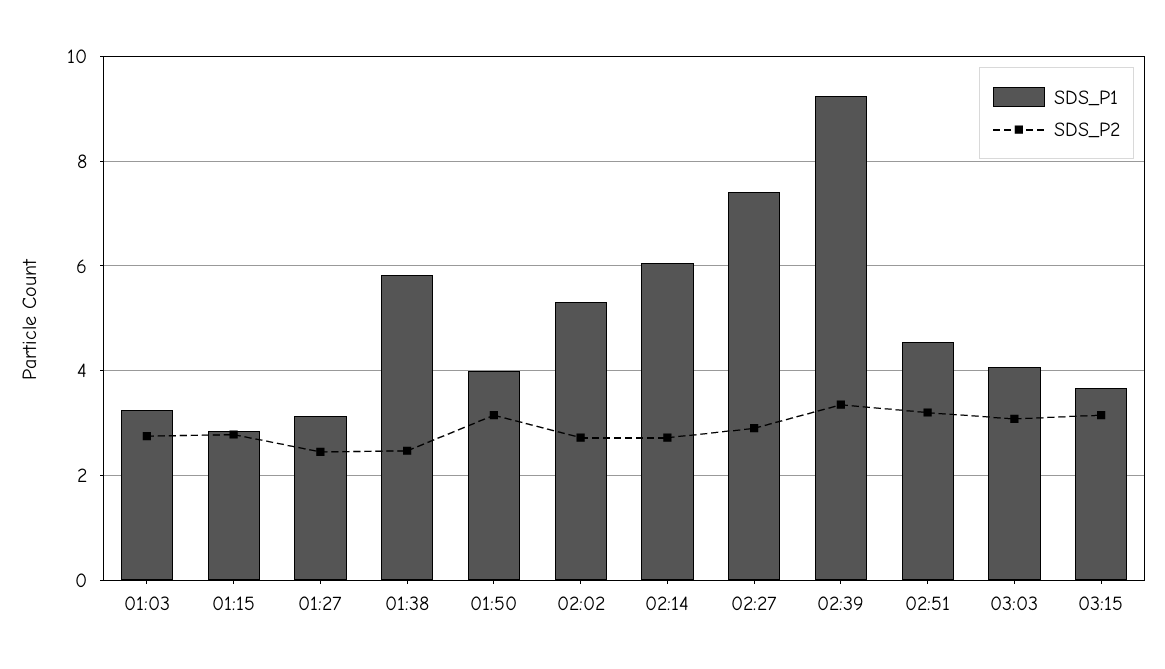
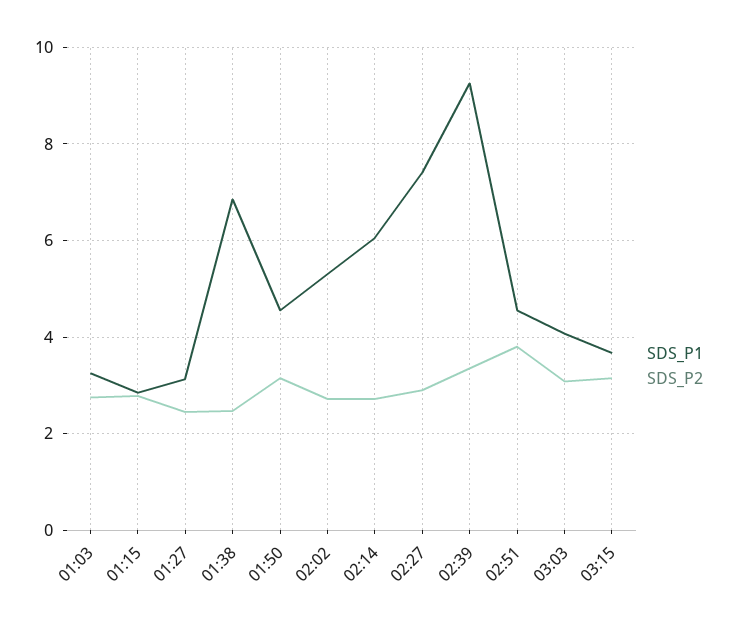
  {
    "SDS_P1": {
      "01:03": 3.2,
      "01:15": 2.8,
      "01:27": 3.2,
-     "01:38": 5.8,
+     "01:38": 6.8,
-     "01:50": 4,
+     "01:50": 4.6,
      "02:02": 5.4,
      "02:14": 6,
      "02:27": 7.4,
      "02:39": 9.2,
      "02:51": 4.6,
      "03:03": 4,
      "03:15": 3.6
    },
    "SDS_P2": {
      "01:03": 2.8,
      "01:15": 2.8,
      "01:27": 2.4,
      "01:38": 2.4,
      "01:50": 3.2,
      "02:02": 2.8,
      "02:14": 2.8,
      "02:27": 3,
      "02:39": 3.4,
-     "02:51": 3.2,
+     "02:51": 3.8,
      "03:03": 3,
      "03:15": 3.2
    }
  }

